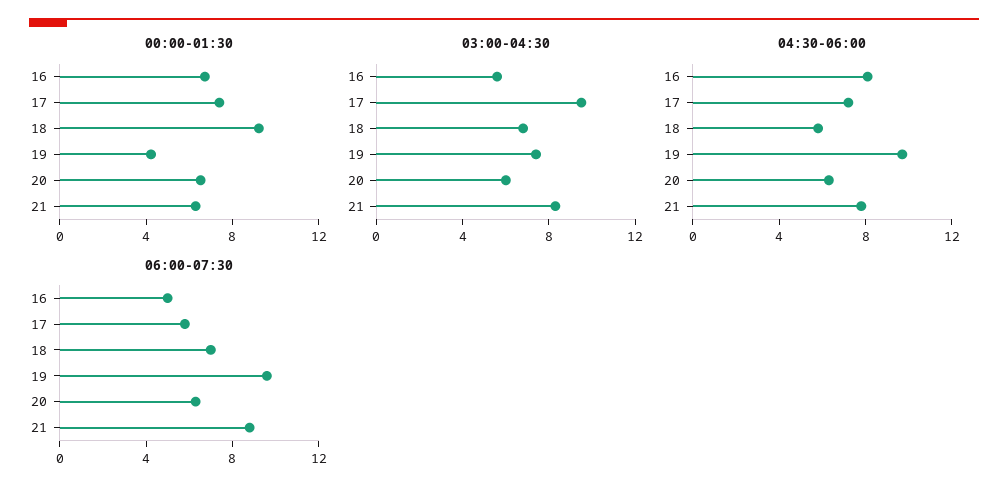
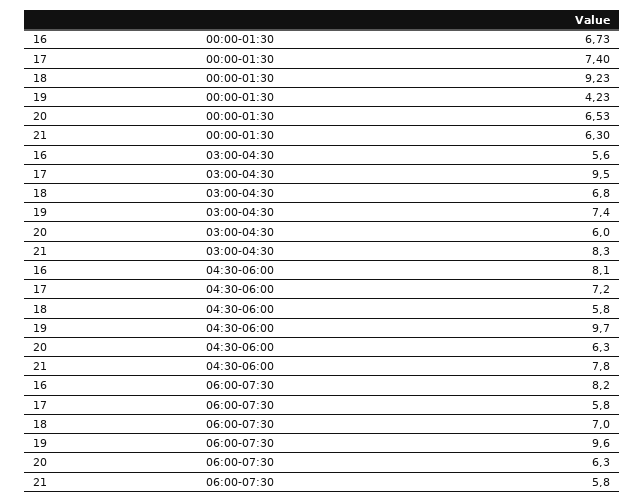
  {
    "00:00-01:30": {
      "16": 6.73,
      "17": 7.4,
      "18": 9.23,
      "19": 4.23,
      "20": 6.53,
      "21": 6.3
    },
    "03:00-04:30": {
      "16": 5.6,
      "17": 9.5,
      "18": 6.8,
      "19": 7.4,
      "20": 6,
      "21": 8.3
    },
    "04:30-06:00": {
      "16": 8.1,
      "17": 7.2,
      "18": 5.8,
      "19": 9.7,
      "20": 6.3,
      "21": 7.8
    },
    "06:00-07:30": {
-     "16": 5,
+     "16": 8.2,
      "17": 5.8,
      "18": 7,
      "19": 9.6,
      "20": 6.3,
-     "21": 9
+     "21": 5.8
    }
  }

